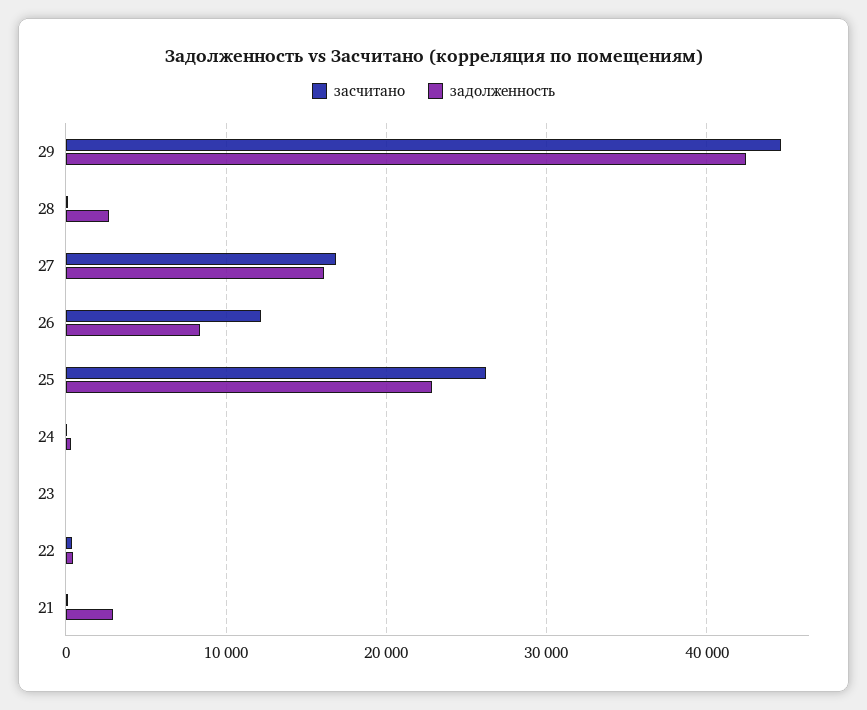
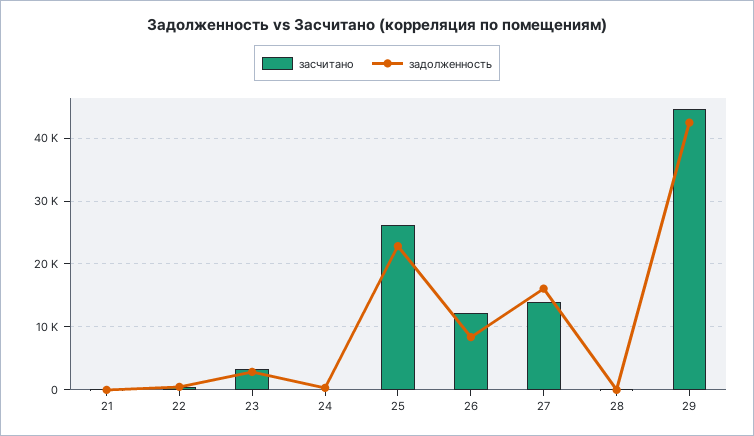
  {
    "засчитано": {
      "29": 45000,
      "28": 0,
-     "27": 17000,
+     "27": 14000,
      "26": 12000,
      "25": 26000,
      "24": 0,
-     "23": 0,
+     "23": 3000,
      "22": 0,
      "21": 0
    },
    "задолженность": {
      "29": 42000,
-     "28": 3000,
+     "28": 0,
      "27": 16000,
      "26": 8000,
      "25": 23000,
      "24": 0,
-     "23": 0,
+     "23": 3000,
      "22": 0,
-     "21": 3000
+     "21": 0
    }
  }

